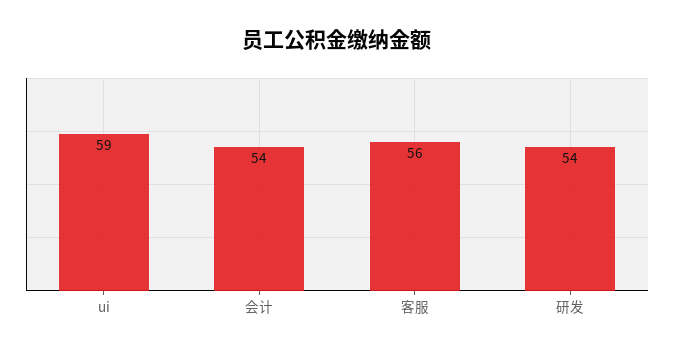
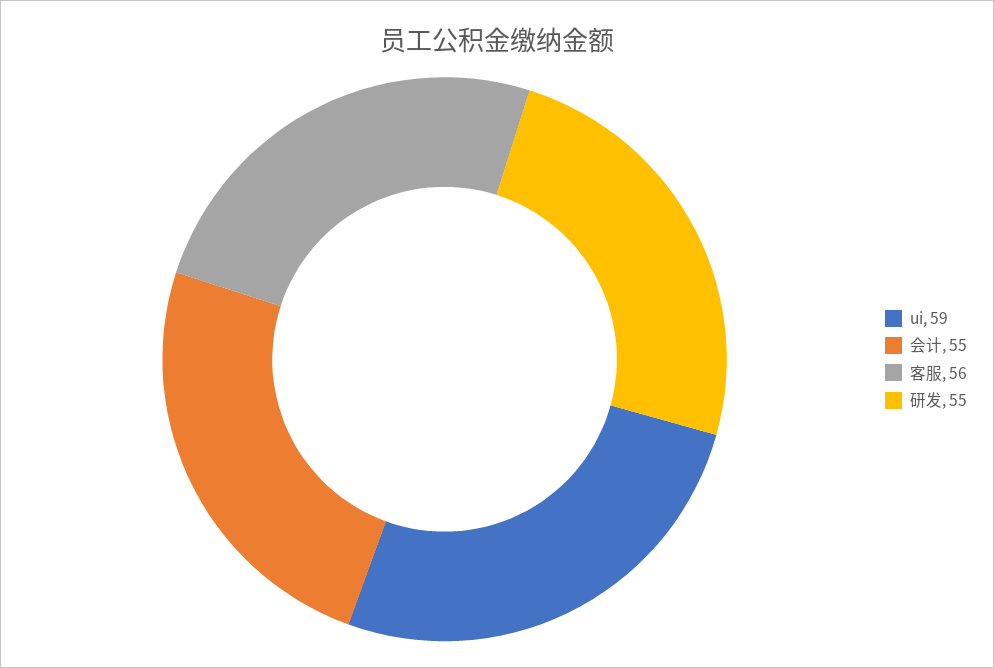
  {
    "ui": 59,
-   "会计": 54,
+   "会计": 55,
    "客服": 56,
-   "研发": 54
+   "研发": 55
  }

